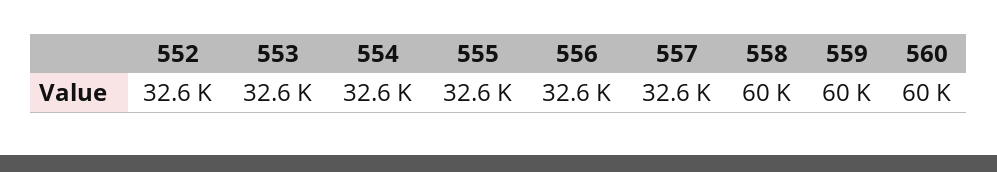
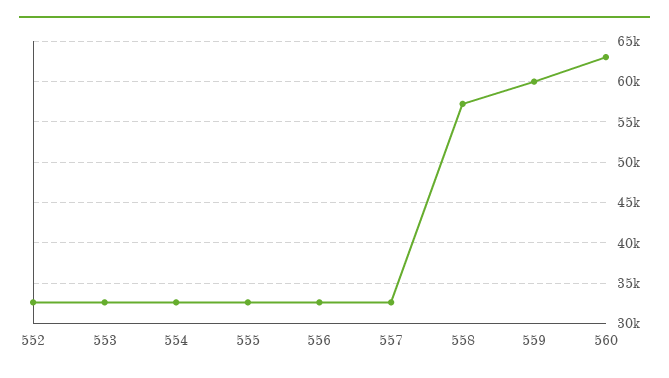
  {
    "552": 32600,
    "553": 32600,
    "554": 32600,
    "555": 32600,
    "556": 32600,
    "557": 32600,
-   "558": 60000,
+   "558": 57000,
    "559": 60000,
-   "560": 60000
+   "560": 63000
  }

